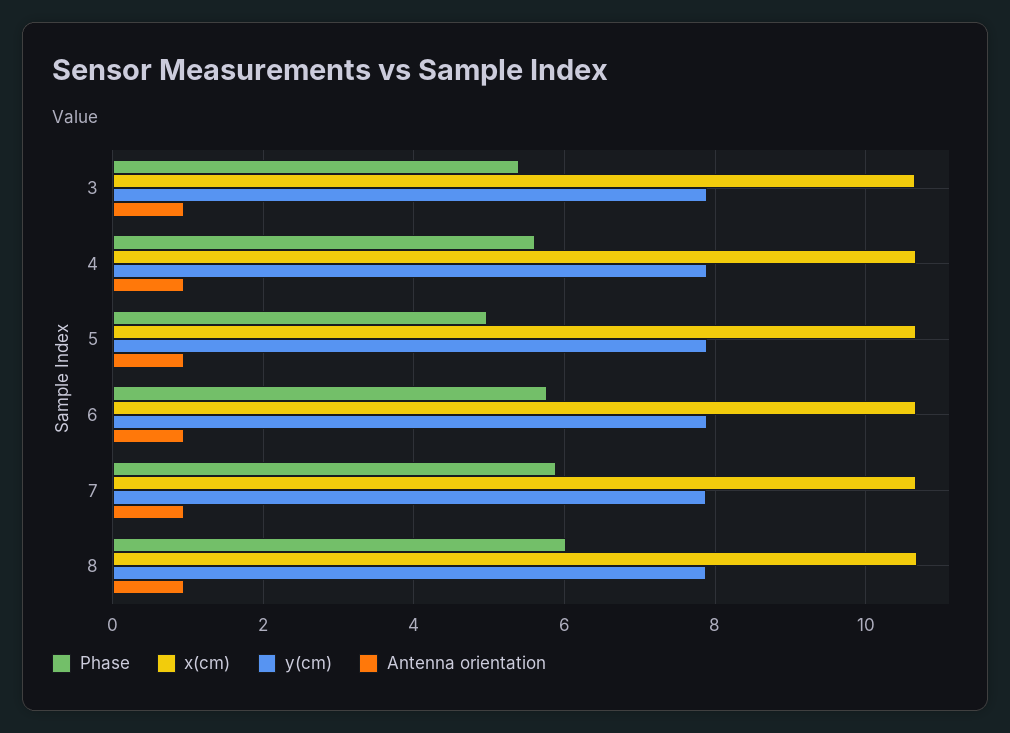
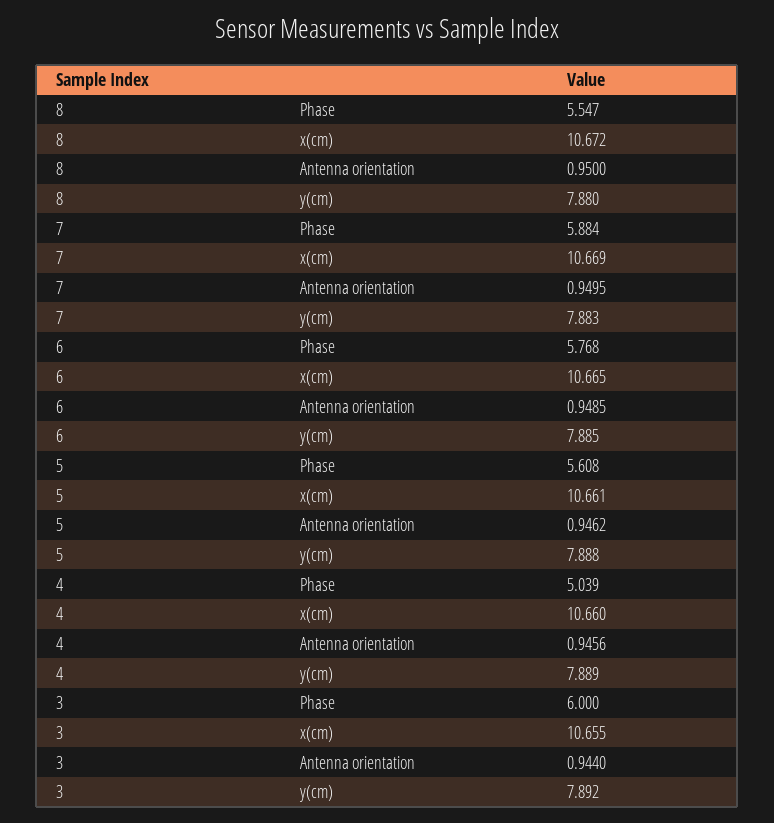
  {
    "Phase": {
-     "3": 5.4,
+     "3": 6,
-     "4": 5.6,
+     "4": 5.039,
-     "5": 5,
+     "5": 5.608,
      "6": 5.768,
      "7": 5.884,
-     "8": 6
+     "8": 5.547
    },
    "x(cm)": {
      "3": 10.655,
      "4": 10.66,
      "5": 10.661,
      "6": 10.665,
      "7": 10.669,
      "8": 10.672
    },
    "y(cm)": {
      "3": 7.892,
      "4": 7.889,
      "5": 7.888,
      "6": 7.885,
      "7": 7.883,
      "8": 7.88
    },
    "Antenna orientation": {
      "3": 0.944,
      "4": 0.9456,
      "5": 0.9462,
      "6": 0.9485,
      "7": 0.9495,
      "8": 0.95
    }
  }

